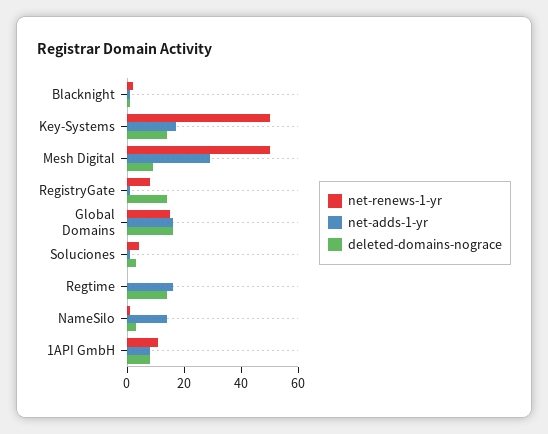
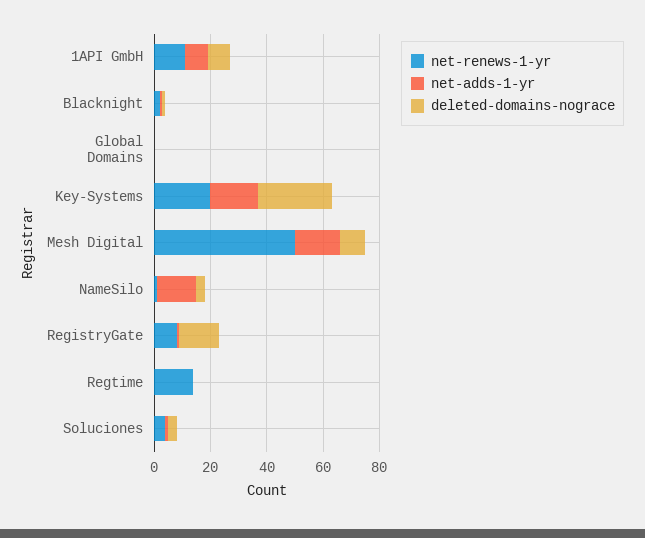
  {
    "net-renews-1-yr": {
      "Blacknight": 0,
-     "Key-Systems": 50,
+     "Key-Systems": 20,
      "Mesh Digital": 50,
      "RegistryGate": 10,
-     "Global Domains": 15,
+     "Global Domains": 0,
      "Soluciones": 5,
-     "Regtime": 0,
+     "Regtime": 15,
      "NameSilo": 0,
      "1API GmbH": 10
    },
    "net-adds-1-yr": {
      "Blacknight": 0,
      "Key-Systems": 15,
-     "Mesh Digital": 30,
+     "Mesh Digital": 15,
      "RegistryGate": 0,
-     "Global Domains": 15,
+     "Global Domains": 0,
      "Soluciones": 0,
-     "Regtime": 15,
+     "Regtime": 0,
      "NameSilo": 15,
      "1API GmbH": 10
    },
    "deleted-domains-nograce": {
      "Blacknight": 0,
-     "Key-Systems": 15,
+     "Key-Systems": 25,
      "Mesh Digital": 10,
      "RegistryGate": 15,
-     "Global Domains": 15,
+     "Global Domains": 0,
      "Soluciones": 5,
-     "Regtime": 15,
+     "Regtime": 0,
      "NameSilo": 5,
      "1API GmbH": 10
    }
  }

